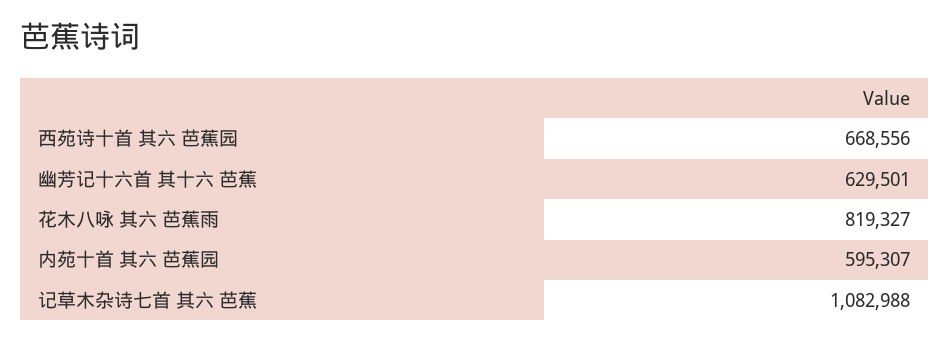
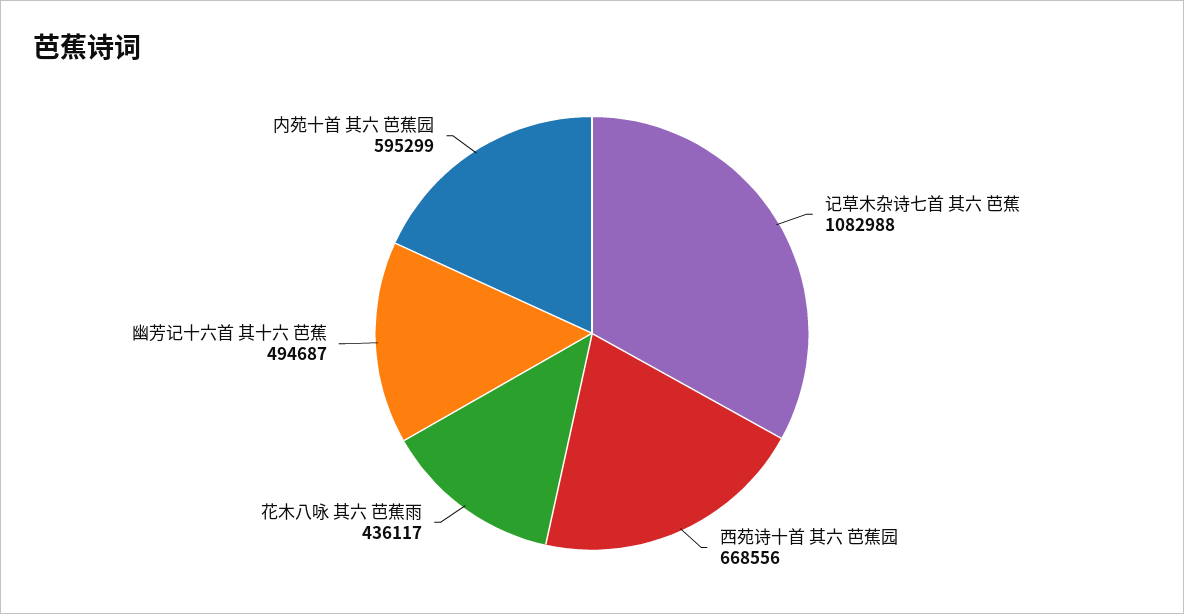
  {
    "西苑诗十首 其六 芭蕉园": 668556,
-   "幽芳记十六首 其十六 芭蕉": 629501,
+   "幽芳记十六首 其十六 芭蕉": 494687,
-   "花木八咏 其六 芭蕉雨": 819327,
+   "花木八咏 其六 芭蕉雨": 436117,
-   "内苑十首 其六 芭蕉园": 595307,
+   "内苑十首 其六 芭蕉园": 595299,
    "记草木杂诗七首 其六 芭蕉": 1082988
  }

